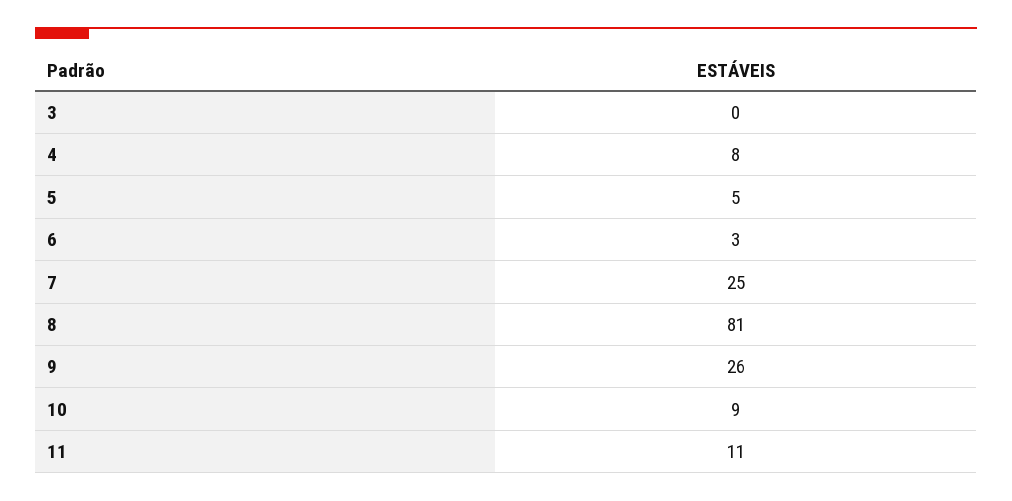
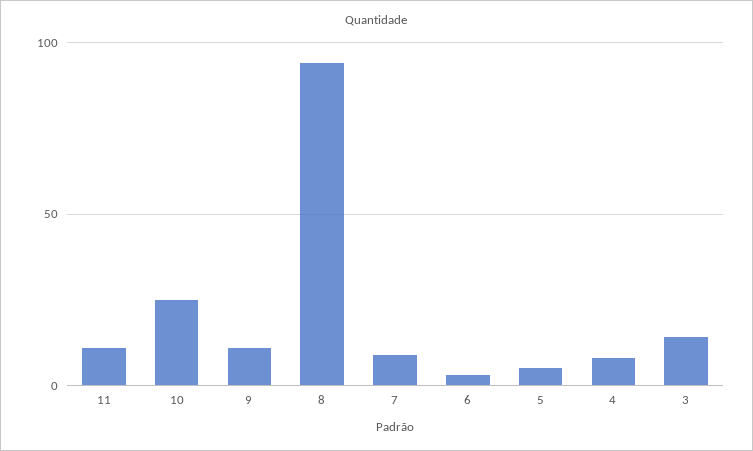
  {
-   "3": 0,
+   "3": 15,
    "4": 8,
    "5": 5,
    "6": 3,
-   "7": 25,
+   "7": 10,
-   "8": 81,
+   "8": 95,
-   "9": 26,
+   "9": 10,
-   "10": 9,
+   "10": 25,
    "11": 11
  }

